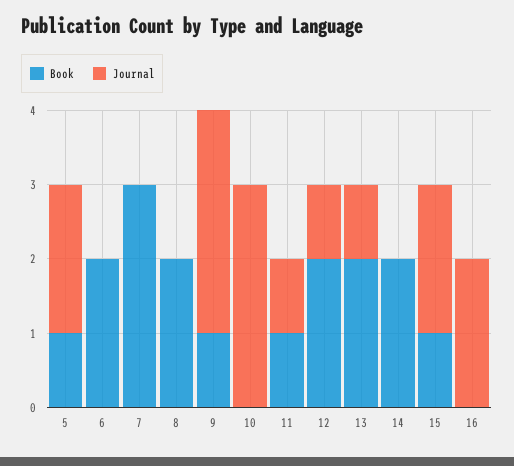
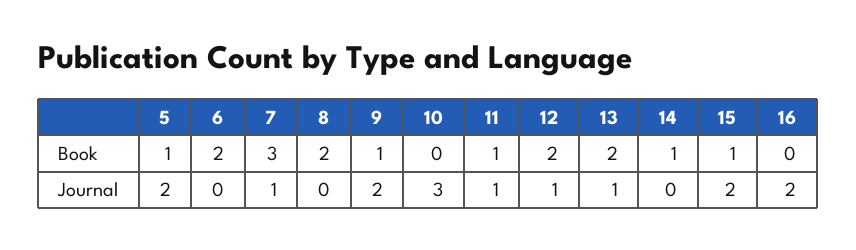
  {
    "Book": {
      "5": 1,
      "6": 2,
      "7": 3,
      "8": 2,
      "9": 1,
      "10": 0,
      "11": 1,
      "12": 2,
      "13": 2,
-     "14": 2,
+     "14": 1,
      "15": 1,
      "16": 0
    },
    "Journal": {
      "5": 2,
      "6": 0,
-     "7": 0,
+     "7": 1,
      "8": 0,
-     "9": 3,
+     "9": 2,
      "10": 3,
      "11": 1,
      "12": 1,
      "13": 1,
      "14": 0,
      "15": 2,
      "16": 2
    }
  }

